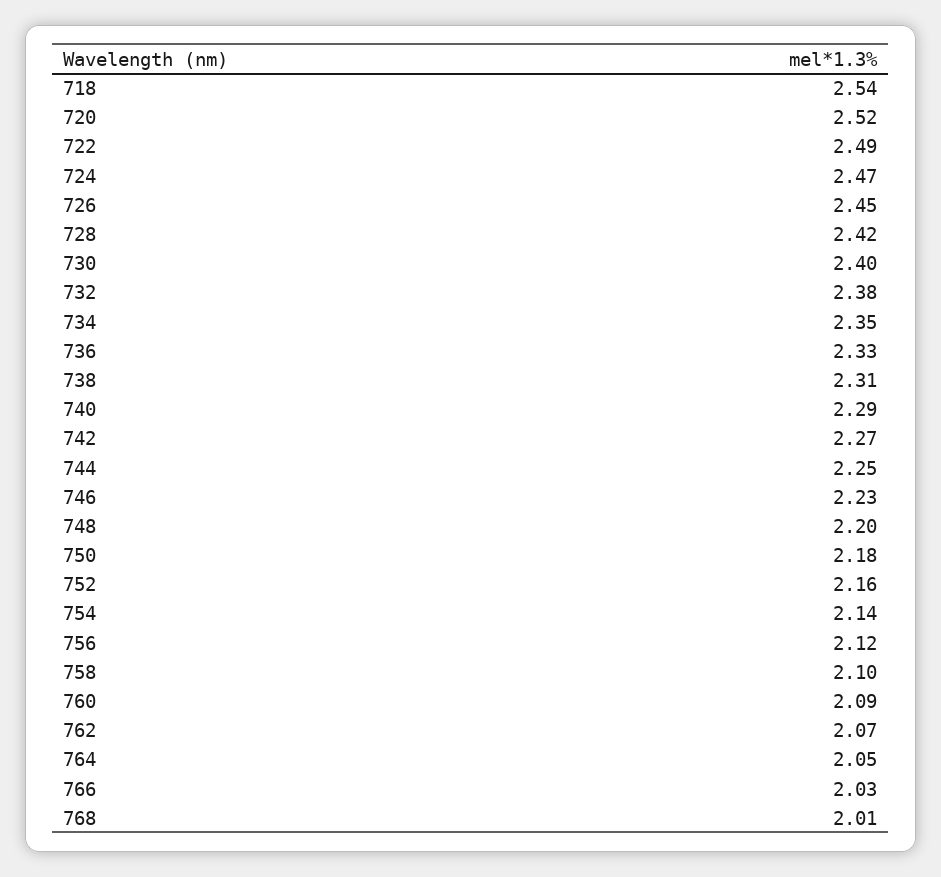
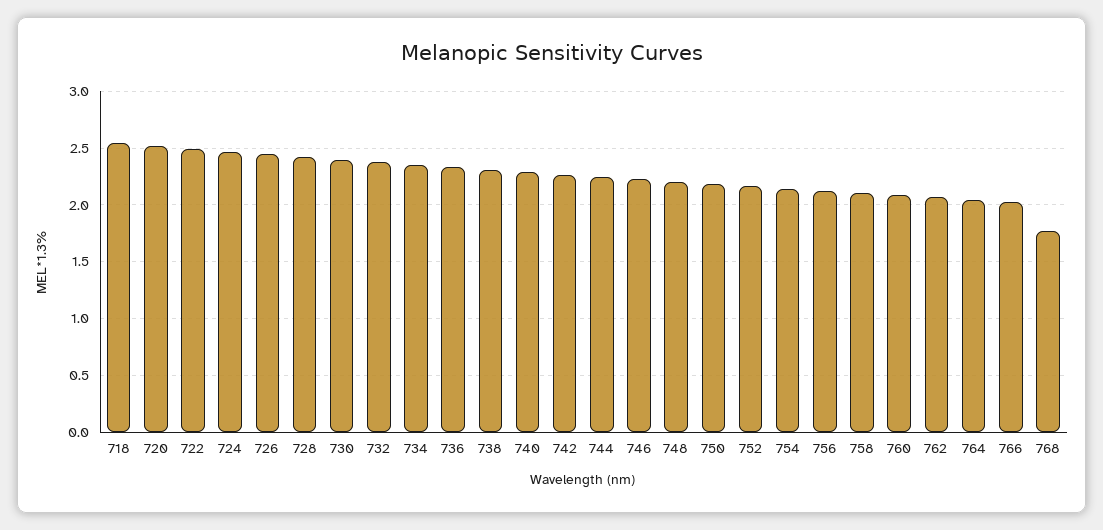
  {
    "718": 2.54,
    "720": 2.52,
    "722": 2.49,
    "724": 2.47,
    "726": 2.45,
    "728": 2.42,
    "730": 2.4,
    "732": 2.38,
    "734": 2.35,
    "736": 2.33,
    "738": 2.31,
    "740": 2.29,
    "742": 2.27,
    "744": 2.25,
    "746": 2.23,
    "748": 2.2,
    "750": 2.18,
    "752": 2.16,
    "754": 2.14,
    "756": 2.12,
    "758": 2.1,
    "760": 2.09,
    "762": 2.07,
    "764": 2.05,
    "766": 2.03,
-   "768": 2.01
+   "768": 1.8
  }

